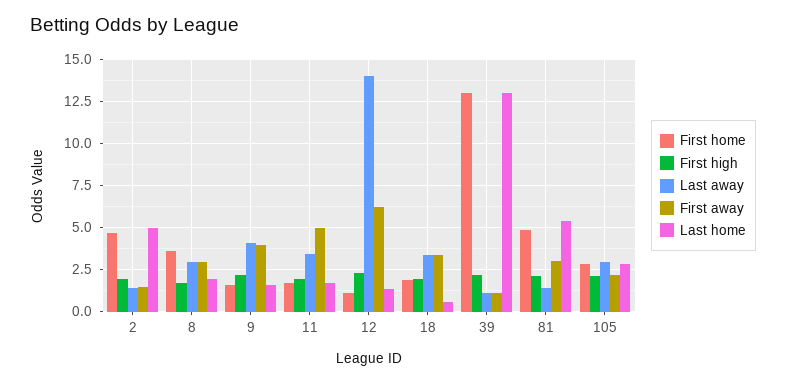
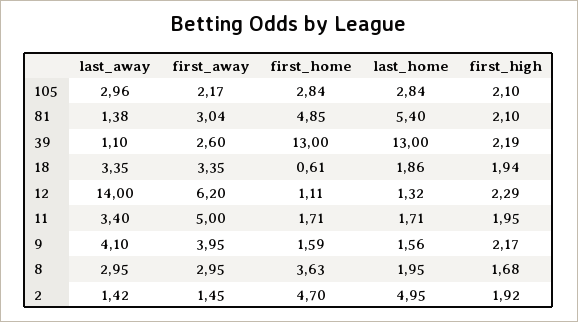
  {
    "First home": {
      "2": 4.7,
      "8": 3.63,
      "9": 1.59,
      "11": 1.71,
      "12": 1.11,
-     "18": 2,
+     "18": 0.61,
      "39": 13,
      "81": 4.85,
      "105": 2.84
    },
    "First high": {
      "2": 1.92,
      "8": 1.68,
      "9": 2.17,
      "11": 1.95,
      "12": 2.29,
      "18": 1.94,
      "39": 2.19,
      "81": 2.1,
      "105": 2.1
    },
    "Last away": {
      "2": 1.42,
      "8": 2.95,
      "9": 4.1,
      "11": 3.4,
      "12": 14,
      "18": 3.35,
      "39": 1.1,
      "81": 1.38,
      "105": 2.96
    },
    "First away": {
      "2": 1.45,
      "8": 2.95,
      "9": 3.95,
      "11": 5,
      "12": 6.2,
      "18": 3.35,
-     "39": 1,
+     "39": 2.6,
      "81": 3.04,
      "105": 2.17
    },
    "Last home": {
      "2": 4.95,
      "8": 1.95,
      "9": 1.56,
      "11": 1.71,
      "12": 1.32,
-     "18": 0.5,
+     "18": 1.86,
      "39": 13,
      "81": 5.4,
      "105": 2.84
    }
  }

